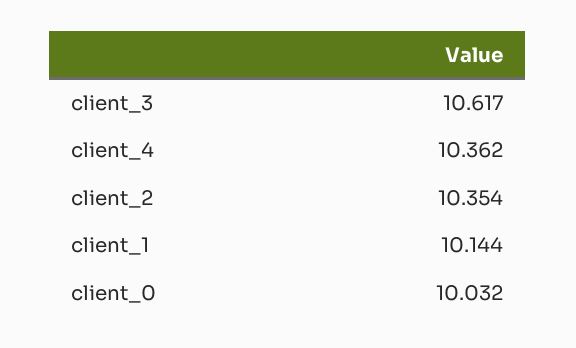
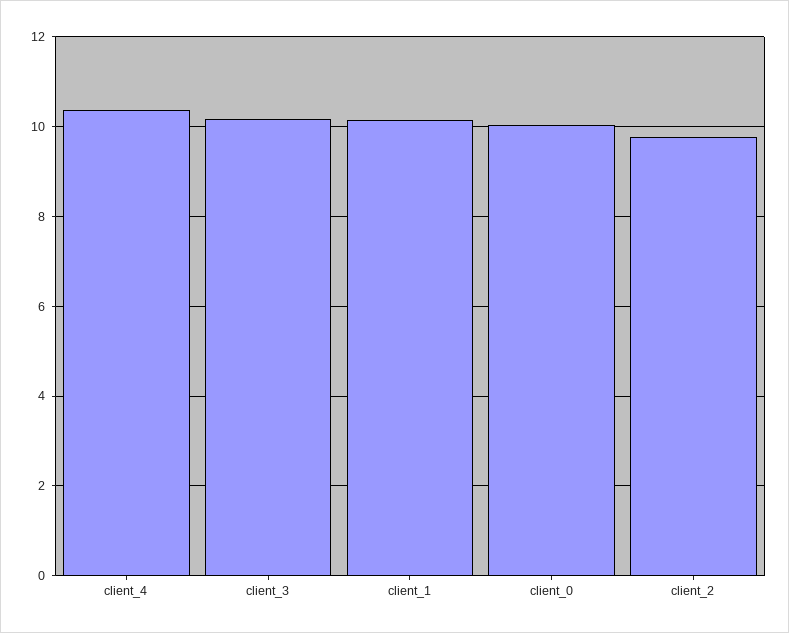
  {
-   "client_3": 10.617,
+   "client_3": 10.2,
    "client_4": 10.362,
-   "client_2": 10.354,
+   "client_2": 9.8,
    "client_1": 10.144,
    "client_0": 10.032
  }

